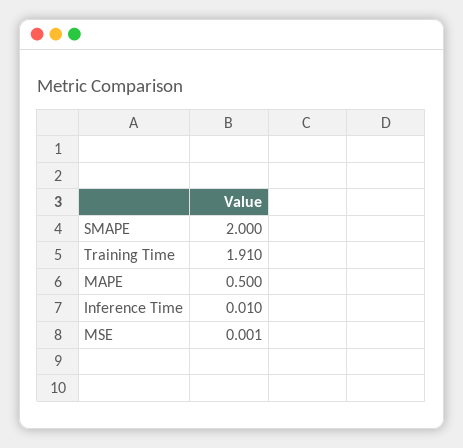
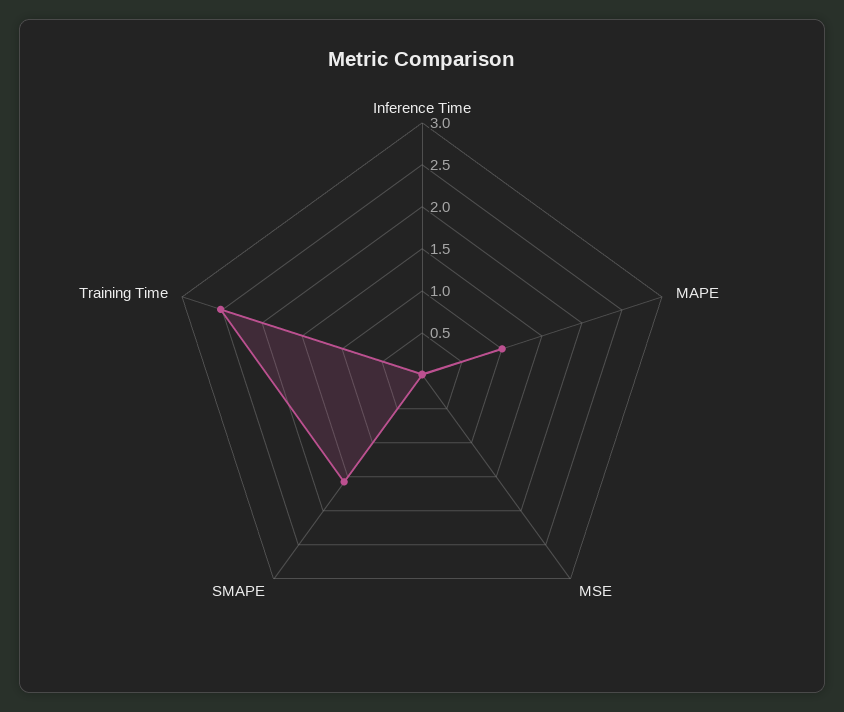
  {
-   "SMAPE": 2,
+   "SMAPE": 1.6,
-   "Training Time": 1.91,
+   "Training Time": 2.5,
-   "MAPE": 0.5,
+   "MAPE": 1,
    "Inference Time": 0.01,
    "MSE": 0.001
  }

